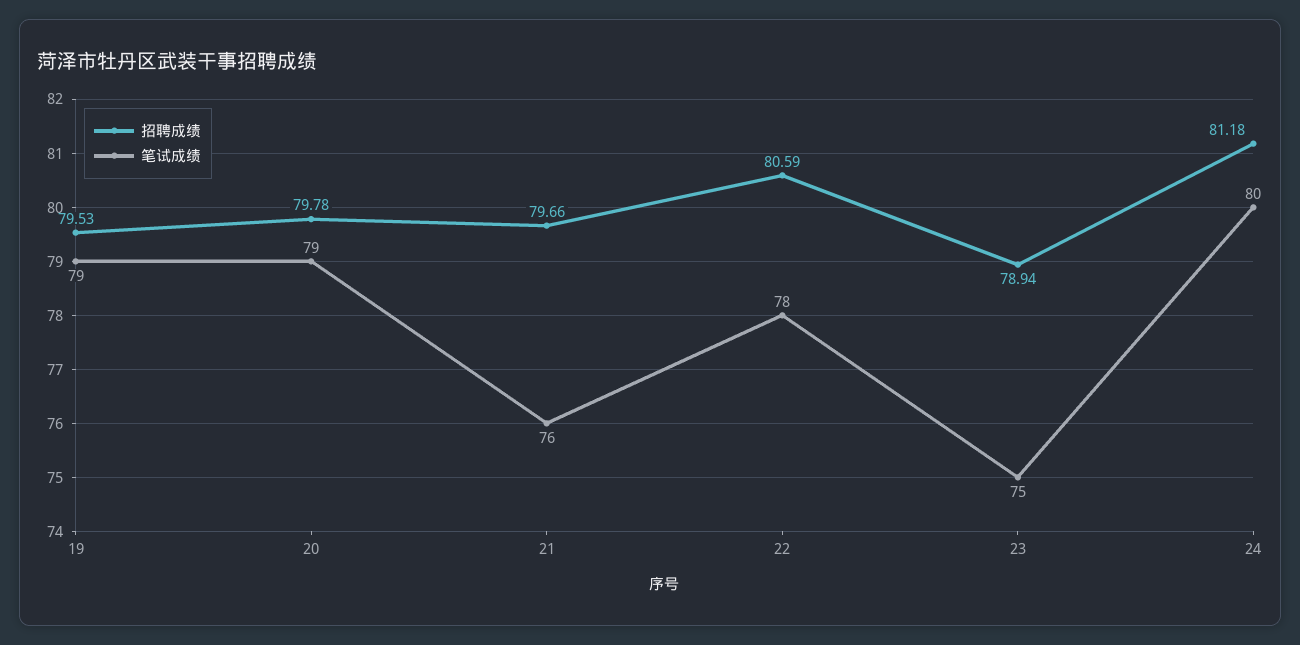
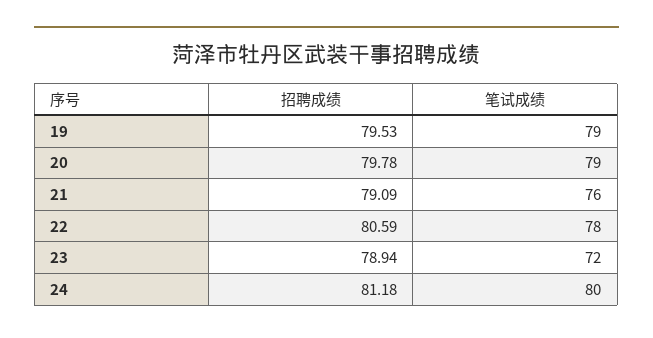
  {
    "招聘成绩": {
      "19": 79.53,
      "20": 79.78,
-     "21": 79.66,
+     "21": 79.09,
      "22": 80.59,
      "23": 78.94,
      "24": 81.18
    },
    "笔试成绩": {
      "19": 79,
      "20": 79,
      "21": 76,
      "22": 78,
-     "23": 75,
+     "23": 72,
      "24": 80
    }
  }

